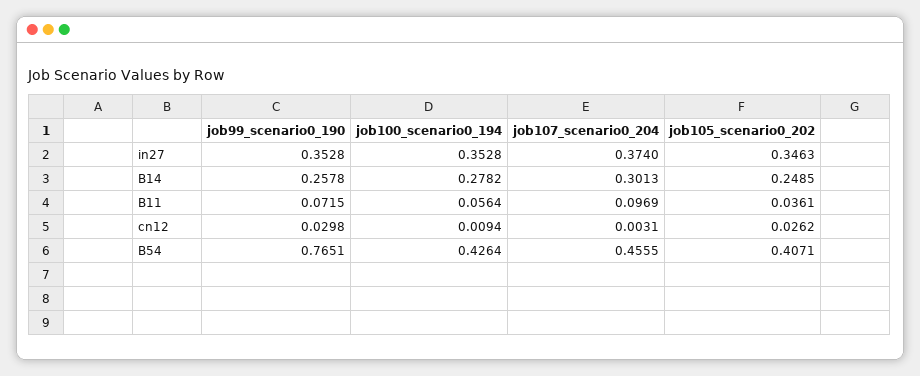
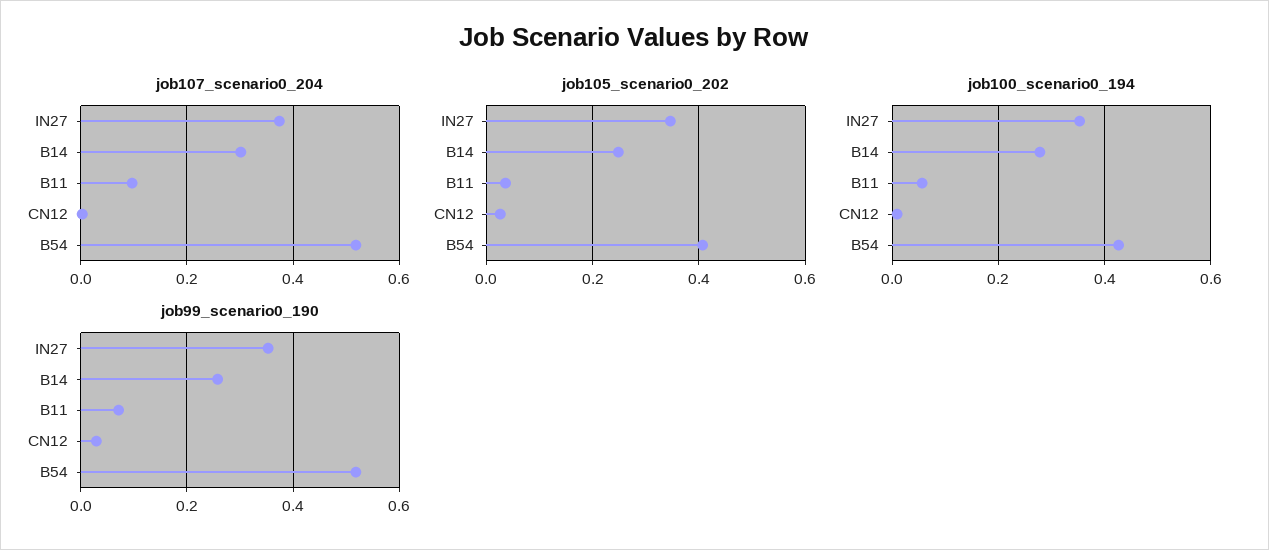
  {
    "job99_scenario0_190": {
      "in27": 0.3528,
      "B14": 0.2578,
      "B11": 0.0715,
      "cn12": 0.0298,
-     "B54": 0.7651
+     "B54": 0.52
    },
    "job100_scenario0_194": {
      "in27": 0.3528,
      "B14": 0.2782,
      "B11": 0.0564,
      "cn12": 0.0094,
      "B54": 0.4264
    },
    "job107_scenario0_204": {
      "in27": 0.374,
      "B14": 0.3013,
      "B11": 0.0969,
      "cn12": 0.0031,
-     "B54": 0.4555
+     "B54": 0.52
    },
    "job105_scenario0_202": {
      "in27": 0.3463,
      "B14": 0.2485,
      "B11": 0.0361,
      "cn12": 0.0262,
      "B54": 0.4071
    }
  }

